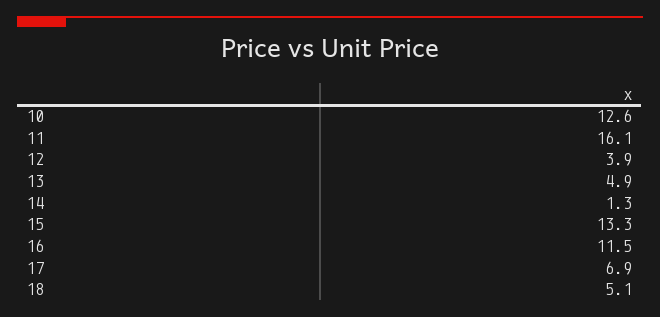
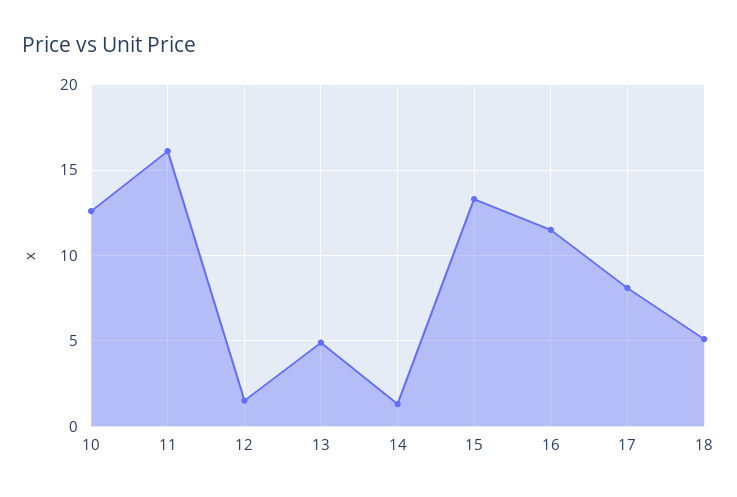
  {
    "10": 12.6,
    "11": 16.1,
-   "12": 3.9,
+   "12": 1.5,
    "13": 4.9,
    "14": 1.3,
    "15": 13.3,
    "16": 11.5,
-   "17": 6.9,
+   "17": 8,
    "18": 5.1
  }

